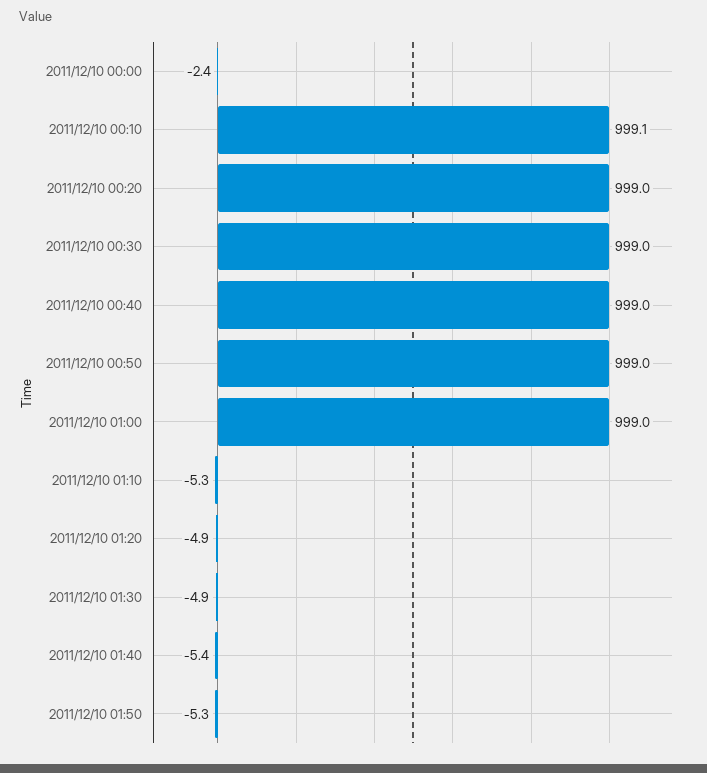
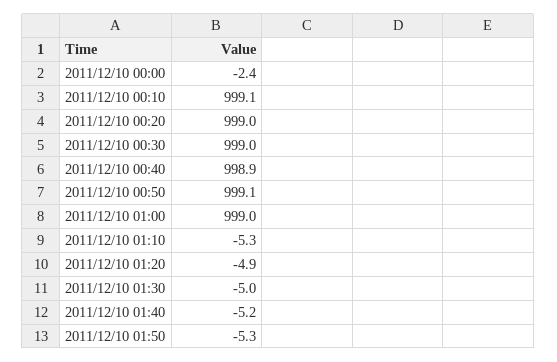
  {
    "2011/12/10 00:00": -2.4,
    "2011/12/10 00:10": 999.1,
    "2011/12/10 00:20": 999,
    "2011/12/10 00:30": 999,
-   "2011/12/10 00:40": 999,
+   "2011/12/10 00:40": 998.9,
-   "2011/12/10 00:50": 999,
+   "2011/12/10 00:50": 999.1,
    "2011/12/10 01:00": 999,
    "2011/12/10 01:10": -5.3,
    "2011/12/10 01:20": -4.9,
-   "2011/12/10 01:30": -4.9,
+   "2011/12/10 01:30": -5,
-   "2011/12/10 01:40": -5.4,
+   "2011/12/10 01:40": -5.2,
    "2011/12/10 01:50": -5.3
  }

